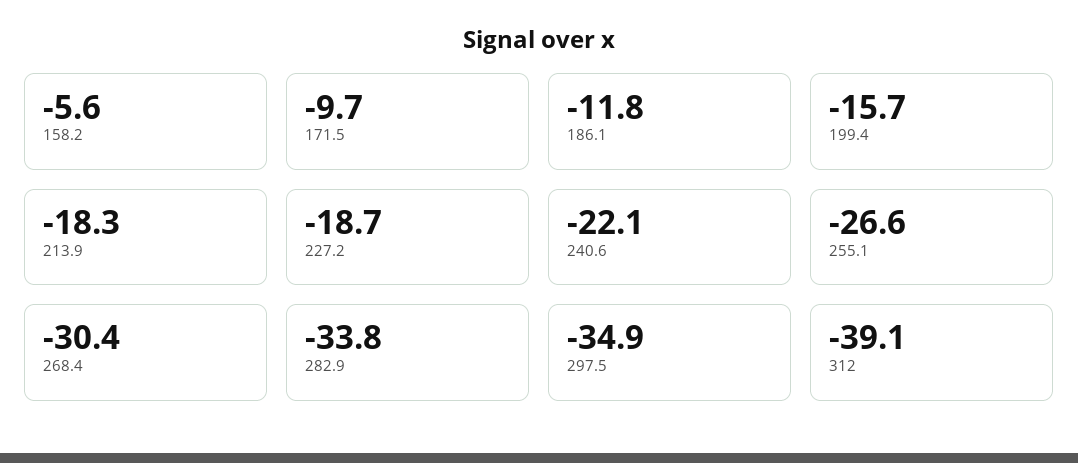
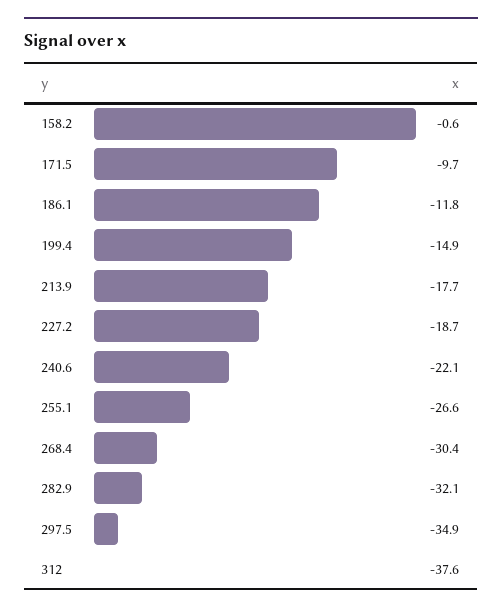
  {
-   "158.2": -5.6,
+   "158.2": -0.6,
    "171.5": -9.7,
    "186.1": -11.8,
-   "199.4": -15.7,
+   "199.4": -14.9,
-   "213.9": -18.3,
+   "213.9": -17.7,
    "227.2": -18.7,
    "240.6": -22.1,
    "255.1": -26.6,
    "268.4": -30.4,
-   "282.9": -33.8,
+   "282.9": -32.1,
    "297.5": -34.9,
-   "312": -39.1
+   "312": -37.6
  }

